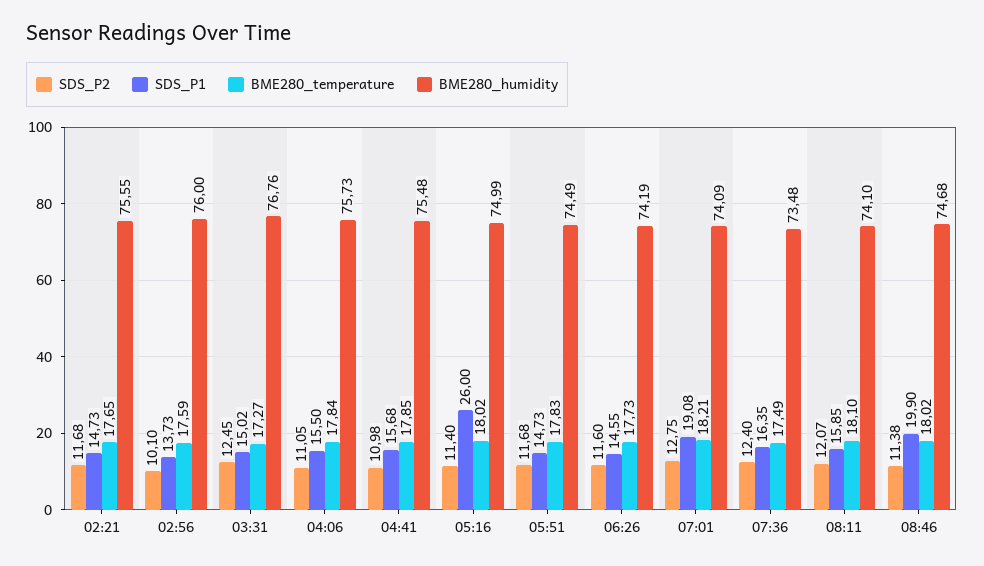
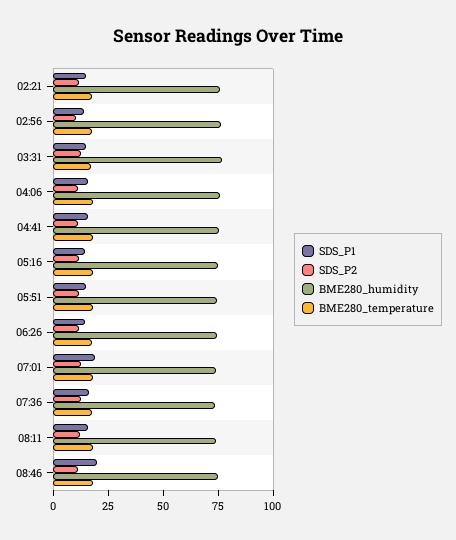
  {
    "SDS_P2": {
      "02:21": 11.68,
      "02:56": 10.1,
      "03:31": 12.45,
      "04:06": 11.05,
      "04:41": 10.98,
      "05:16": 11.4,
      "05:51": 11.68,
      "06:26": 11.6,
      "07:01": 12.75,
      "07:36": 12.4,
      "08:11": 12.07,
      "08:46": 11.38
    },
    "SDS_P1": {
      "02:21": 14.73,
      "02:56": 13.73,
      "03:31": 15.02,
      "04:06": 15.5,
      "04:41": 15.68,
-     "05:16": 26,
+     "05:16": 15,
      "05:51": 14.73,
      "06:26": 14.55,
      "07:01": 19.08,
      "07:36": 16.35,
      "08:11": 15.85,
      "08:46": 19.9
    },
    "BME280_temperature": {
      "02:21": 17.65,
      "02:56": 17.59,
      "03:31": 17.27,
      "04:06": 17.84,
      "04:41": 17.85,
      "05:16": 18.02,
      "05:51": 17.83,
      "06:26": 17.73,
      "07:01": 18.21,
      "07:36": 17.49,
      "08:11": 18.1,
      "08:46": 18.02
    },
    "BME280_humidity": {
      "02:21": 75.55,
      "02:56": 76,
      "03:31": 76.76,
      "04:06": 75.73,
      "04:41": 75.48,
      "05:16": 74.99,
      "05:51": 74.49,
      "06:26": 74.19,
      "07:01": 74.09,
      "07:36": 73.48,
      "08:11": 74.1,
      "08:46": 74.68
    }
  }

